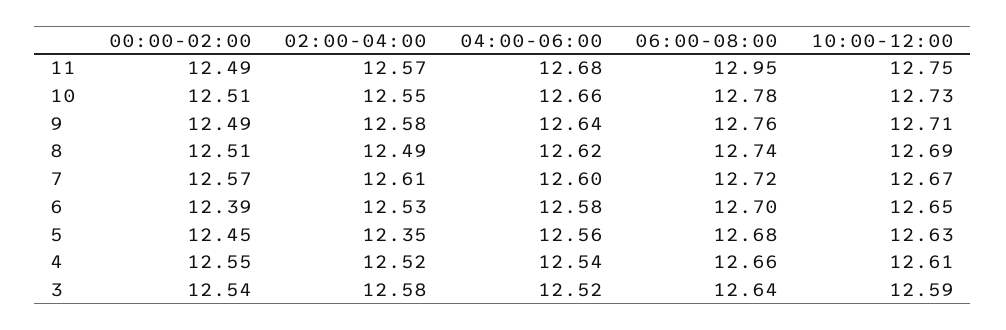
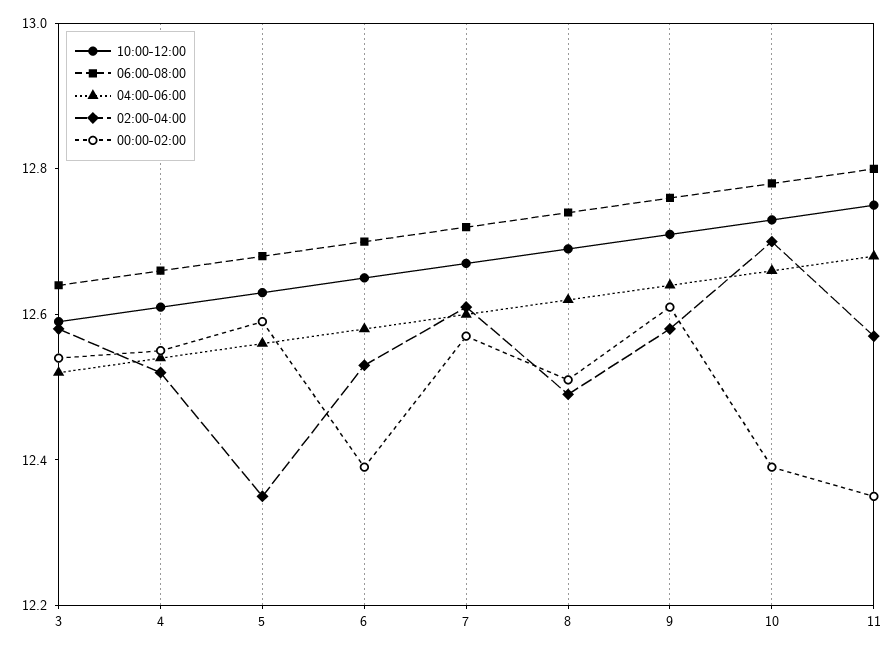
  {
    "00:00-02:00": {
-     "11": 12.49,
+     "11": 12.35,
-     "10": 12.51,
+     "10": 12.4,
-     "9": 12.49,
+     "9": 12.6,
      "8": 12.51,
      "7": 12.57,
      "6": 12.39,
-     "5": 12.45,
+     "5": 12.6,
      "4": 12.55,
      "3": 12.54
    },
    "02:00-04:00": {
      "11": 12.57,
-     "10": 12.55,
+     "10": 12.7,
      "9": 12.58,
      "8": 12.49,
      "7": 12.61,
      "6": 12.53,
      "5": 12.35,
      "4": 12.52,
      "3": 12.58
    },
    "04:00-06:00": {
      "11": 12.68,
      "10": 12.66,
      "9": 12.64,
      "8": 12.62,
      "7": 12.6,
      "6": 12.58,
      "5": 12.56,
      "4": 12.54,
      "3": 12.52
    },
    "06:00-08:00": {
-     "11": 12.95,
+     "11": 12.8,
      "10": 12.78,
      "9": 12.76,
      "8": 12.74,
      "7": 12.72,
      "6": 12.7,
      "5": 12.68,
      "4": 12.66,
      "3": 12.64
    },
    "10:00-12:00": {
      "11": 12.75,
      "10": 12.73,
      "9": 12.71,
      "8": 12.69,
      "7": 12.67,
      "6": 12.65,
      "5": 12.63,
      "4": 12.61,
      "3": 12.59
    }
  }

